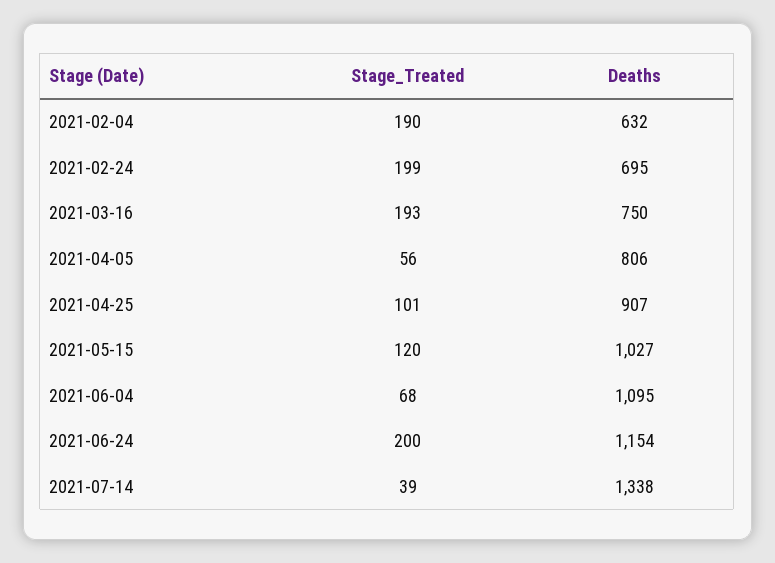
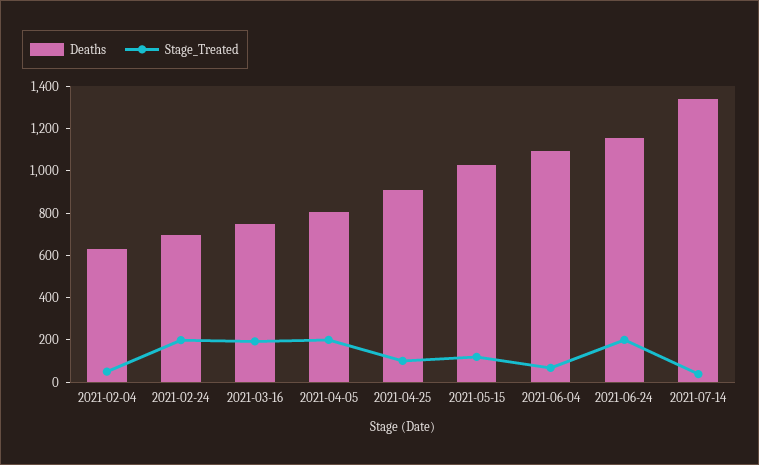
  {
    "Stage_Treated": {
-     "2021-02-04": 190,
+     "2021-02-04": 50,
      "2021-02-24": 199,
      "2021-03-16": 193,
-     "2021-04-05": 56,
+     "2021-04-05": 200,
      "2021-04-25": 101,
      "2021-05-15": 120,
      "2021-06-04": 68,
      "2021-06-24": 200,
      "2021-07-14": 39
    },
    "Deaths": {
      "2021-02-04": 632,
      "2021-02-24": 695,
      "2021-03-16": 750,
      "2021-04-05": 806,
      "2021-04-25": 907,
      "2021-05-15": 1027,
      "2021-06-04": 1095,
      "2021-06-24": 1154,
      "2021-07-14": 1338
    }
  }

